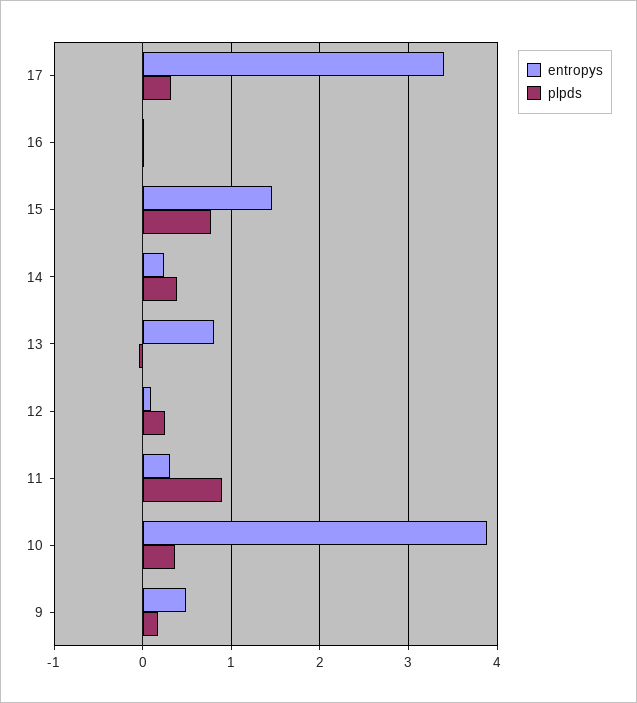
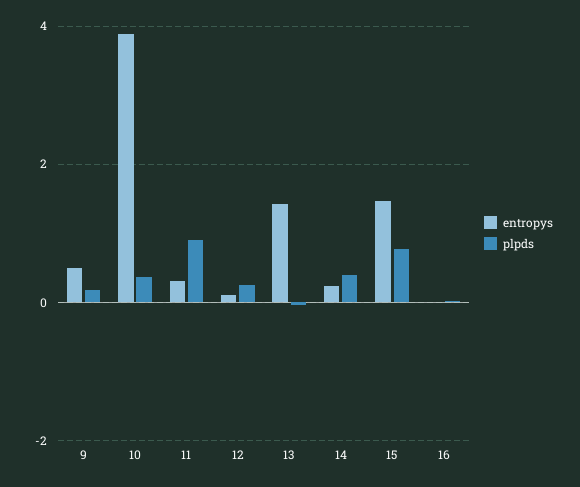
  {
    "entropys": {
-     "17": 3.4,
      "16": 0,
      "15": 1.5,
      "14": 0.2,
-     "13": 0.8,
+     "13": 1.4,
      "12": 0.1,
      "11": 0.3,
      "10": 3.9,
      "9": 0.5
    },
    "plpds": {
-     "17": 0.3,
      "16": 0,
      "15": 0.8,
      "14": 0.4,
      "13": 0,
      "12": 0.3,
      "11": 0.9,
      "10": 0.4,
      "9": 0.2
    }
  }

